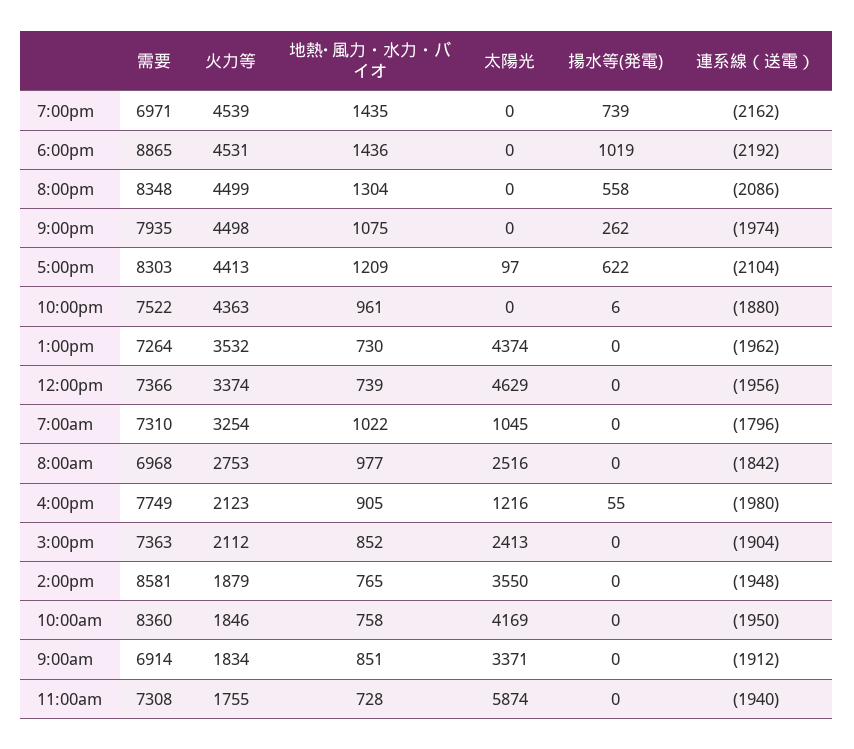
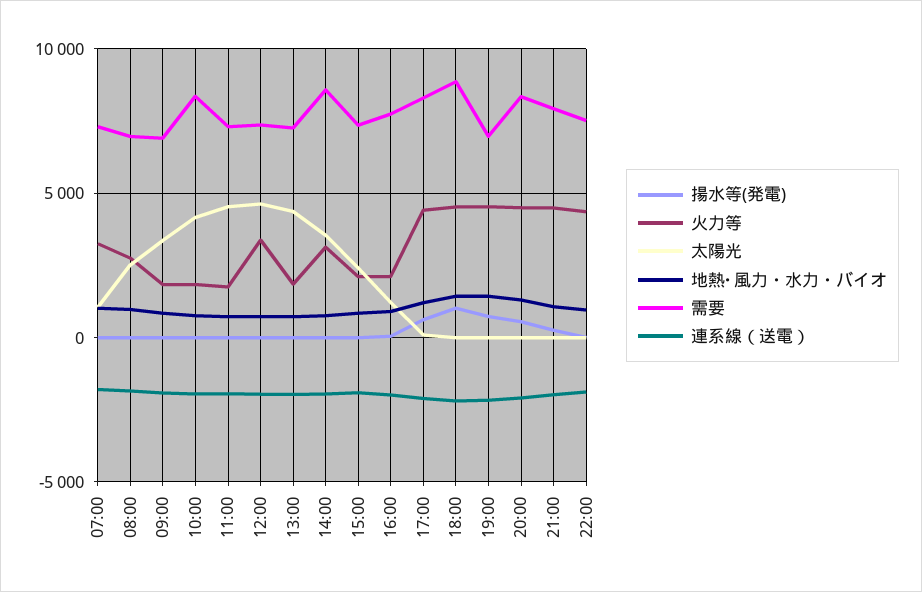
  {
    "需要": {
      "7:00pm": 6971,
      "6:00pm": 8865,
      "8:00pm": 8348,
      "9:00pm": 7935,
      "5:00pm": 8303,
      "10:00pm": 7522,
      "1:00pm": 7264,
      "12:00pm": 7366,
      "7:00am": 7310,
      "8:00am": 6968,
      "4:00pm": 7749,
      "3:00pm": 7363,
      "2:00pm": 8581,
      "10:00am": 8360,
      "9:00am": 6914,
      "11:00am": 7308
    },
    "火力等": {
      "7:00pm": 4539,
      "6:00pm": 4531,
      "8:00pm": 4499,
      "9:00pm": 4498,
      "5:00pm": 4413,
      "10:00pm": 4363,
-     "1:00pm": 3532,
+     "1:00pm": 2000,
      "12:00pm": 3374,
      "7:00am": 3254,
      "8:00am": 2753,
      "4:00pm": 2123,
      "3:00pm": 2112,
-     "2:00pm": 1879,
+     "2:00pm": 3000,
      "10:00am": 1846,
      "9:00am": 1834,
      "11:00am": 1755
    },
    "地熱･風力・水力・バイオ": {
      "7:00pm": 1435,
      "6:00pm": 1436,
      "8:00pm": 1304,
      "9:00pm": 1075,
      "5:00pm": 1209,
      "10:00pm": 961,
      "1:00pm": 730,
      "12:00pm": 739,
      "7:00am": 1022,
      "8:00am": 977,
      "4:00pm": 905,
      "3:00pm": 852,
      "2:00pm": 765,
      "10:00am": 758,
      "9:00am": 851,
      "11:00am": 728
    },
    "太陽光": {
      "7:00pm": 0,
      "6:00pm": 0,
      "8:00pm": 0,
      "9:00pm": 0,
      "5:00pm": 97,
      "10:00pm": 0,
      "1:00pm": 4374,
      "12:00pm": 4629,
      "7:00am": 1045,
      "8:00am": 2516,
      "4:00pm": 1216,
      "3:00pm": 2413,
      "2:00pm": 3550,
      "10:00am": 4169,
      "9:00am": 3371,
-     "11:00am": 5874
+     "11:00am": 4500
    },
    "揚水等(発電)": {
      "7:00pm": 739,
      "6:00pm": 1019,
      "8:00pm": 558,
      "9:00pm": 262,
      "5:00pm": 622,
      "10:00pm": 6,
      "1:00pm": 0,
      "12:00pm": 0,
      "7:00am": 0,
      "8:00am": 0,
      "4:00pm": 55,
      "3:00pm": 0,
      "2:00pm": 0,
      "10:00am": 0,
      "9:00am": 0,
      "11:00am": 0
    },
    "連系線（送電）": {
      "7:00pm": -2162,
      "6:00pm": -2192,
      "8:00pm": -2086,
      "9:00pm": -1974,
      "5:00pm": -2104,
      "10:00pm": -1880,
      "1:00pm": -1962,
      "12:00pm": -1956,
      "7:00am": -1796,
      "8:00am": -1842,
      "4:00pm": -1980,
      "3:00pm": -1904,
      "2:00pm": -1948,
      "10:00am": -1950,
      "9:00am": -1912,
      "11:00am": -1940
    }
  }

